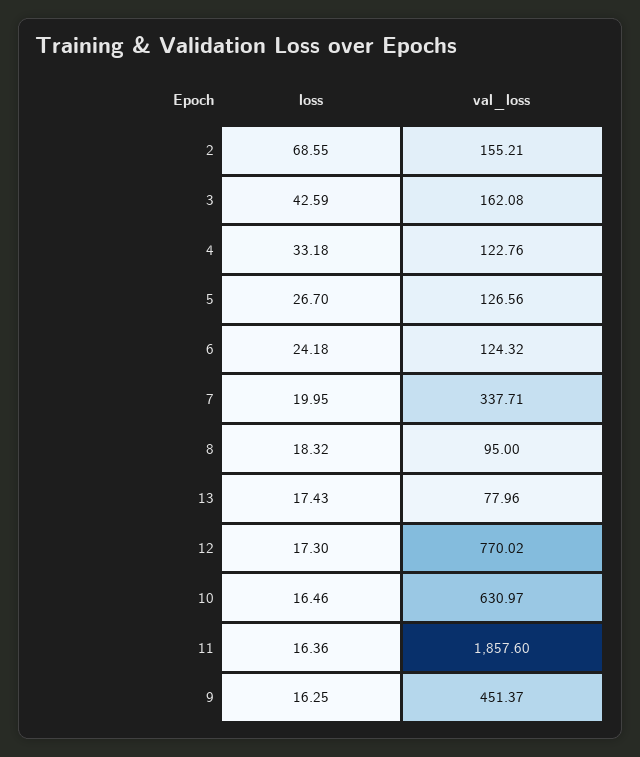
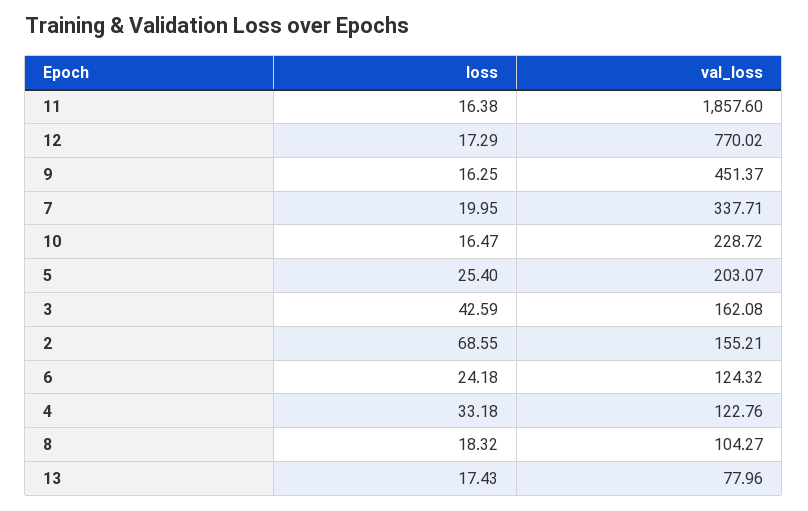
  {
    "loss": {
      "2": 68.55,
      "3": 42.59,
      "4": 33.18,
-     "5": 26.7,
+     "5": 25.4,
      "6": 24.18,
      "7": 19.95,
      "8": 18.32,
      "13": 17.43,
-     "12": 17.3,
+     "12": 17.29,
-     "10": 16.46,
+     "10": 16.47,
-     "11": 16.36,
+     "11": 16.38,
      "9": 16.25
    },
    "val_loss": {
      "2": 155.21,
      "3": 162.08,
      "4": 122.76,
-     "5": 126.56,
+     "5": 203.07,
      "6": 124.32,
      "7": 337.71,
-     "8": 95,
+     "8": 104.27,
      "13": 77.96,
      "12": 770.02,
-     "10": 630.97,
+     "10": 228.72,
      "11": 1857.6,
      "9": 451.37
    }
  }

